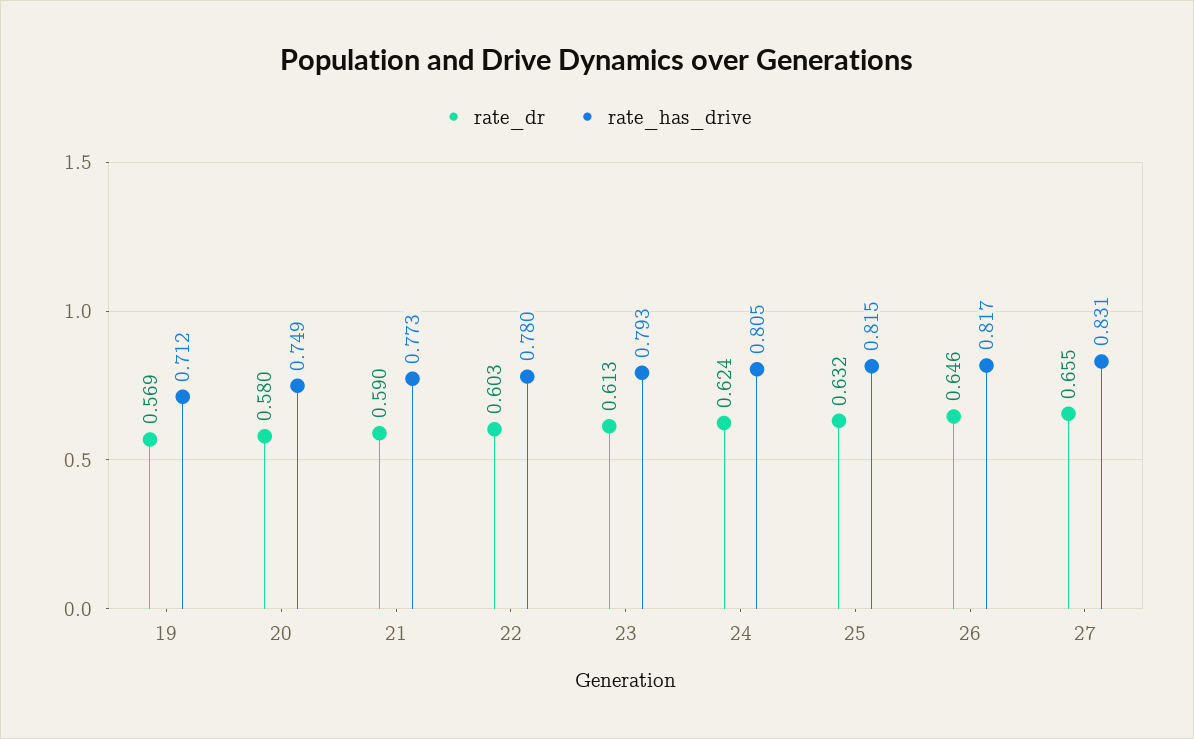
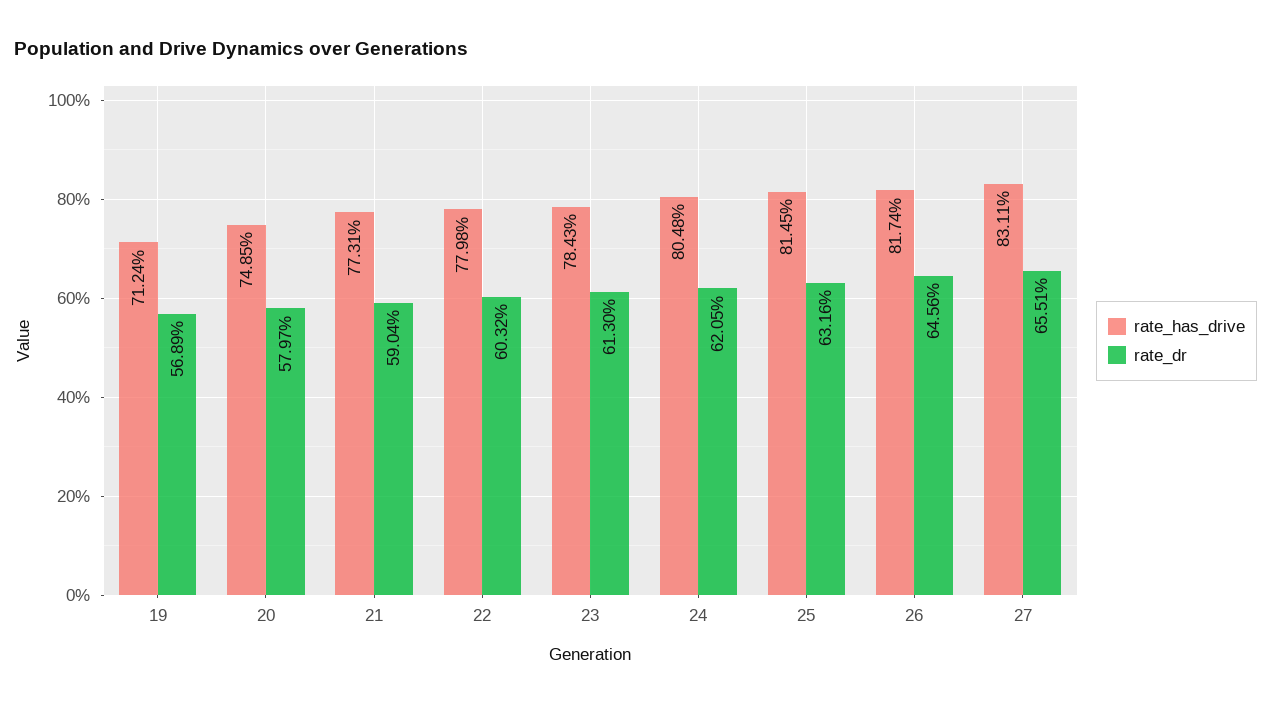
  {
    "rate_dr": {
      "19": 0.5689,
      "20": 0.5797,
      "21": 0.5904,
      "22": 0.6032,
      "23": 0.613,
-     "24": 0.624,
+     "24": 0.6205,
      "25": 0.6316,
      "26": 0.6456,
      "27": 0.6551
    },
    "rate_has_drive": {
      "19": 0.7124,
      "20": 0.7485,
      "21": 0.7731,
      "22": 0.7798,
-     "23": 0.793,
+     "23": 0.7843,
      "24": 0.8048,
      "25": 0.8145,
      "26": 0.8174,
      "27": 0.8311
    }
  }

